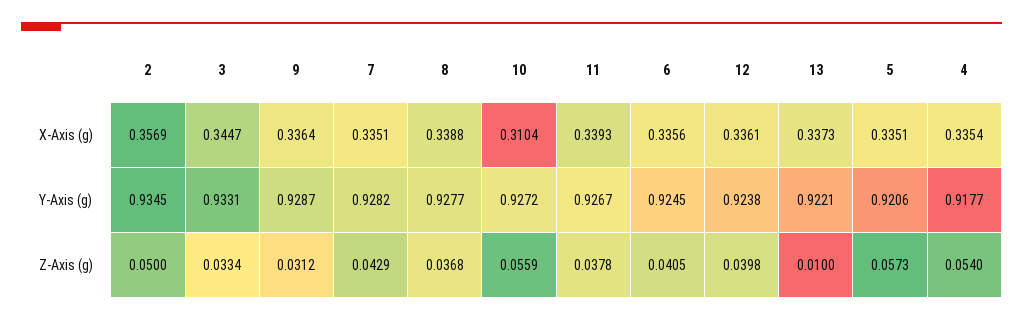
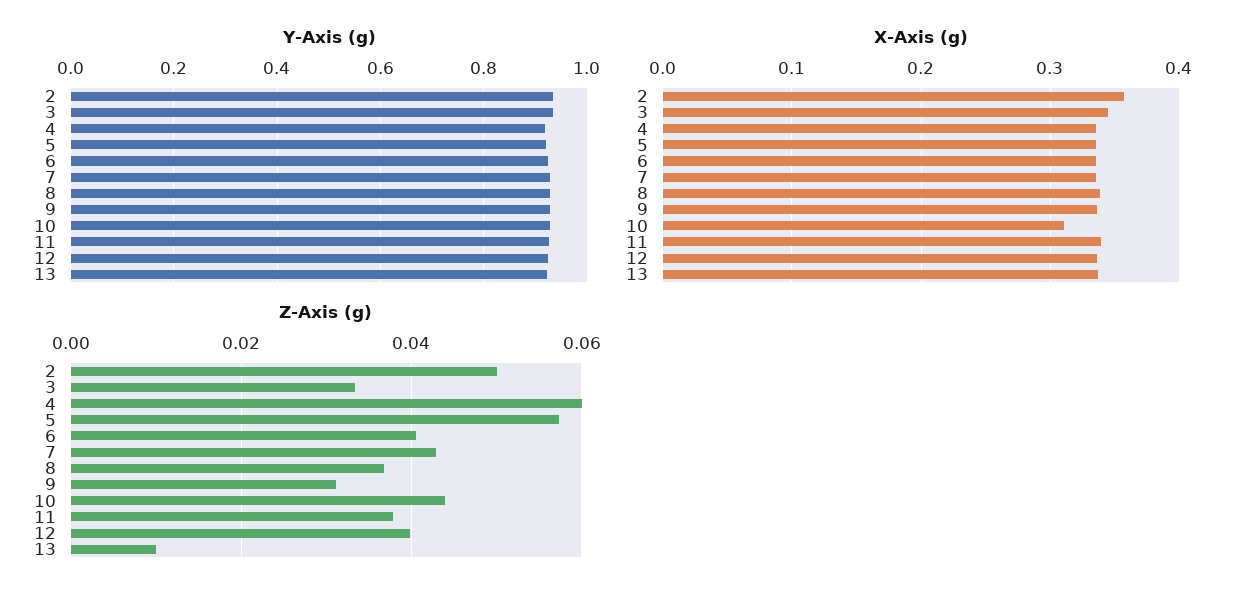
  {
    "X-Axis (g)": {
      "2": 0.3569,
      "3": 0.3447,
      "9": 0.3364,
      "7": 0.3351,
      "8": 0.3388,
      "10": 0.3104,
      "11": 0.3393,
      "6": 0.3356,
      "12": 0.3361,
      "13": 0.3373,
      "5": 0.3351,
      "4": 0.3354
    },
    "Y-Axis (g)": {
      "2": 0.9345,
      "3": 0.9331,
      "9": 0.9287,
      "7": 0.9282,
      "8": 0.9277,
      "10": 0.9272,
      "11": 0.9267,
      "6": 0.9245,
      "12": 0.9238,
      "13": 0.9221,
      "5": 0.9206,
      "4": 0.9177
    },
    "Z-Axis (g)": {
      "2": 0.05,
      "3": 0.0334,
      "9": 0.0312,
      "7": 0.0429,
      "8": 0.0368,
-     "10": 0.0559,
+     "10": 0.044,
      "11": 0.0378,
      "6": 0.0405,
      "12": 0.0398,
      "13": 0.01,
      "5": 0.0573,
-     "4": 0.054
+     "4": 0.06
    }
  }

